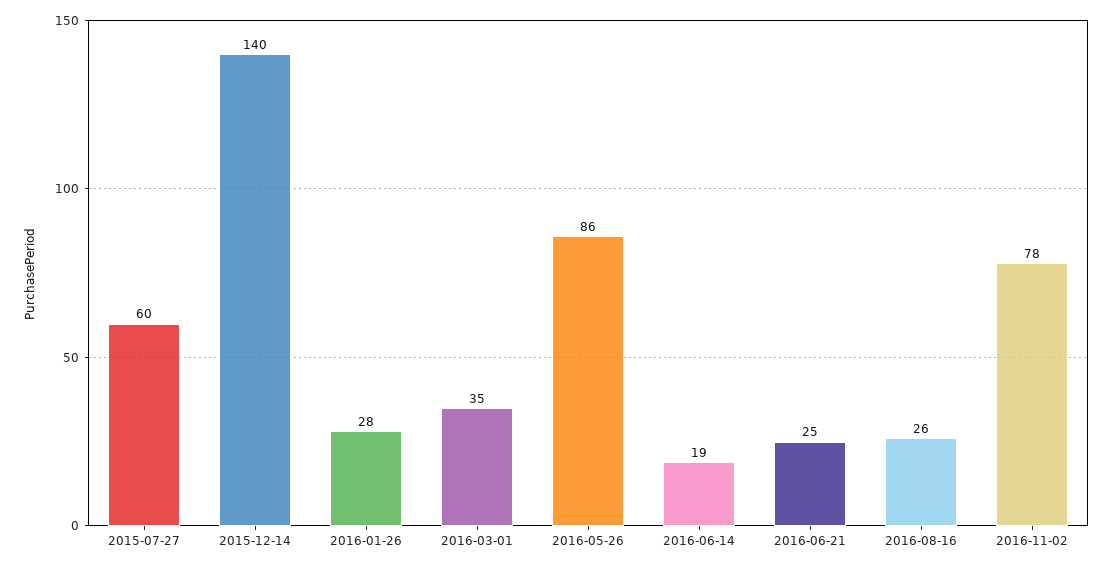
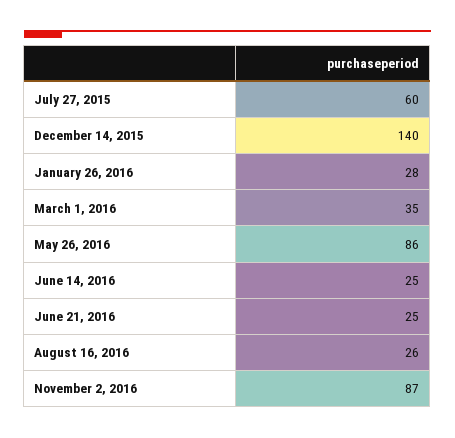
  {
    "2015-07-27": 60,
    "2015-12-14": 140,
    "2016-01-26": 28,
    "2016-03-01": 35,
    "2016-05-26": 86,
-   "2016-06-14": 19,
+   "2016-06-14": 25,
    "2016-06-21": 25,
    "2016-08-16": 26,
-   "2016-11-02": 78
+   "2016-11-02": 87
  }

